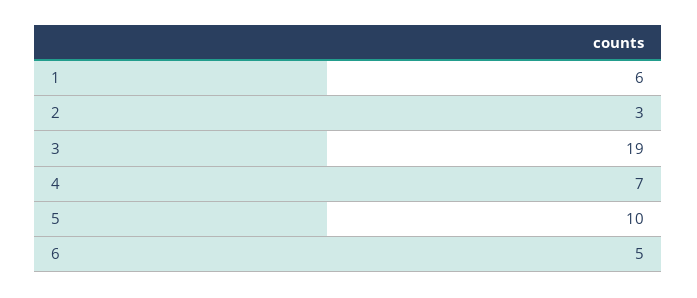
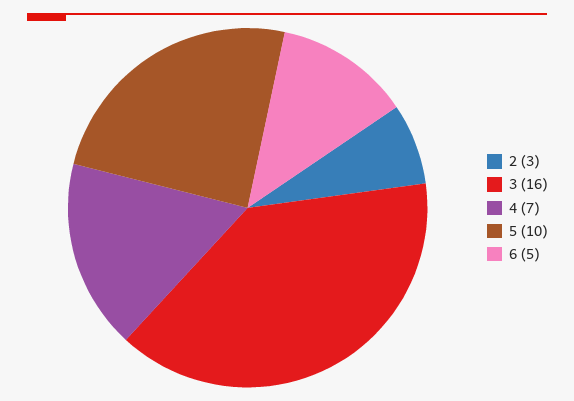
  {
-   "1": 6,
    "2": 3,
-   "3": 19,
+   "3": 16,
    "4": 7,
    "5": 10,
    "6": 5
  }

